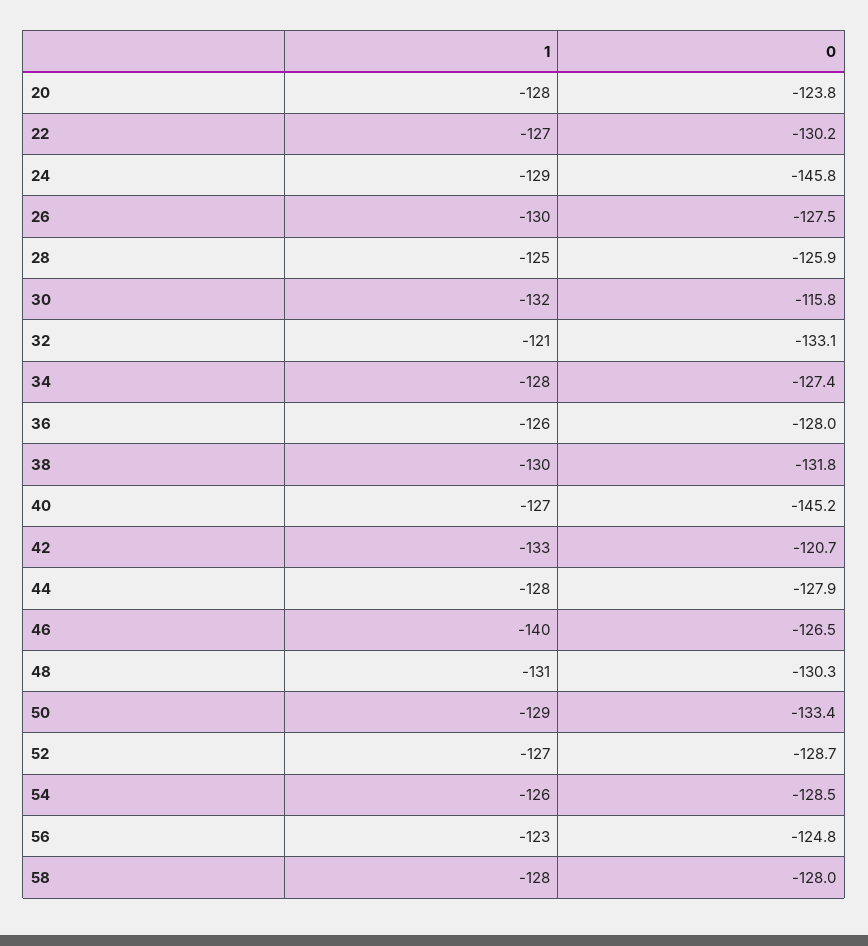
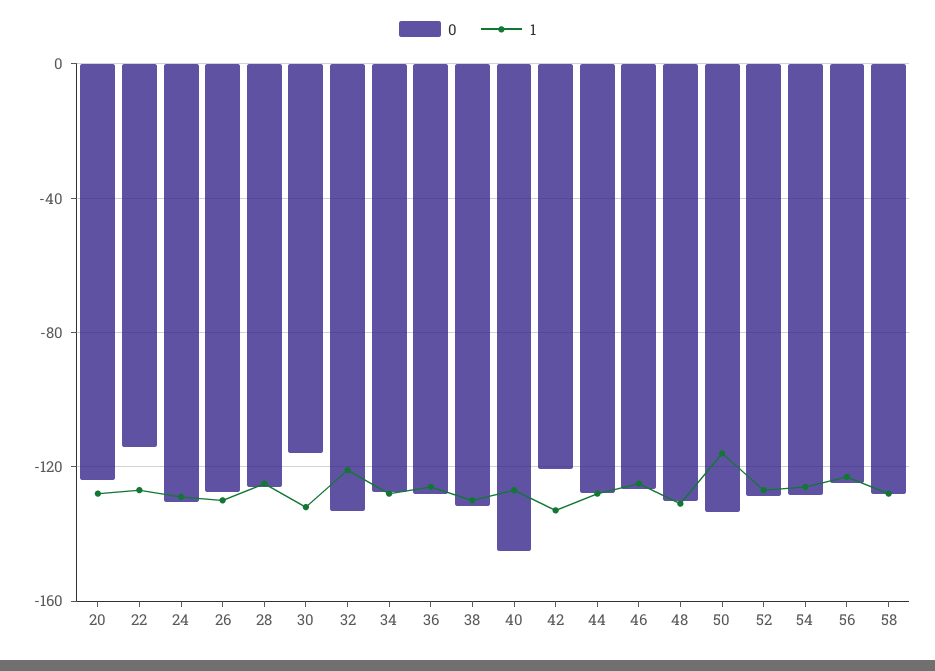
  {
    "1": {
      "20": -128,
      "22": -127,
      "24": -129,
      "26": -130,
      "28": -125,
      "30": -132,
      "32": -121,
      "34": -128,
      "36": -126,
      "38": -130,
      "40": -127,
      "42": -133,
      "44": -128,
-     "46": -140,
+     "46": -125,
      "48": -131,
-     "50": -129,
+     "50": -115,
      "52": -127,
      "54": -126,
      "56": -123,
      "58": -128
    },
    "0": {
      "20": -123.8,
-     "22": -130.2,
+     "22": -115,
-     "24": -145.8,
+     "24": -130,
      "26": -127.5,
      "28": -125.9,
      "30": -115.8,
      "32": -133.1,
      "34": -127.4,
      "36": -128,
      "38": -131.8,
      "40": -145.2,
      "42": -120.7,
      "44": -127.9,
      "46": -126.5,
      "48": -130.3,
      "50": -133.4,
      "52": -128.7,
      "54": -128.5,
      "56": -124.8,
      "58": -128
    }
  }

